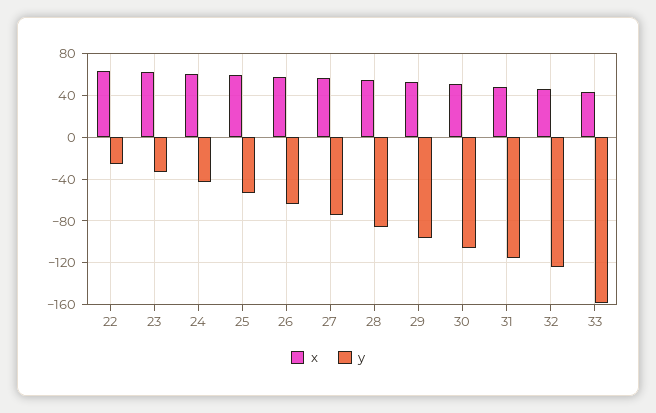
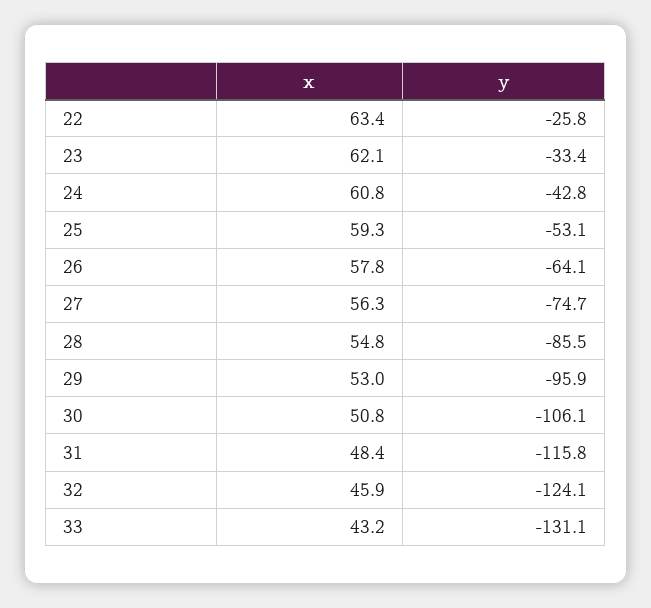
  {
    "x": {
      "22": 63.4,
      "23": 62.1,
      "24": 60.8,
      "25": 59.3,
      "26": 57.8,
      "27": 56.3,
      "28": 54.8,
      "29": 53,
      "30": 50.8,
      "31": 48.4,
      "32": 45.9,
      "33": 43.2
    },
    "y": {
      "22": -25.8,
      "23": -33.4,
      "24": -42.8,
      "25": -53.1,
      "26": -64.1,
      "27": -74.7,
      "28": -85.5,
      "29": -95.9,
      "30": -106.1,
      "31": -115.8,
      "32": -124.1,
-     "33": -160
+     "33": -131.1
    }
  }

